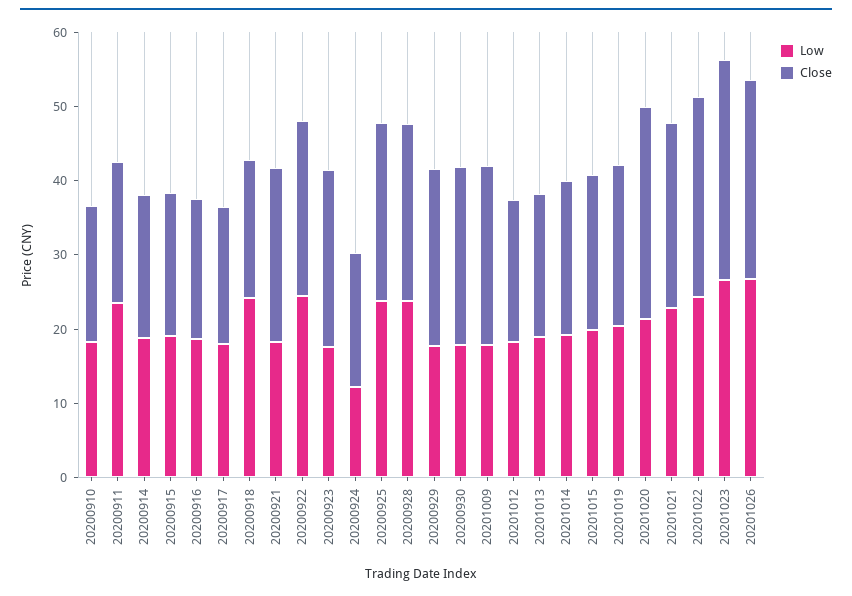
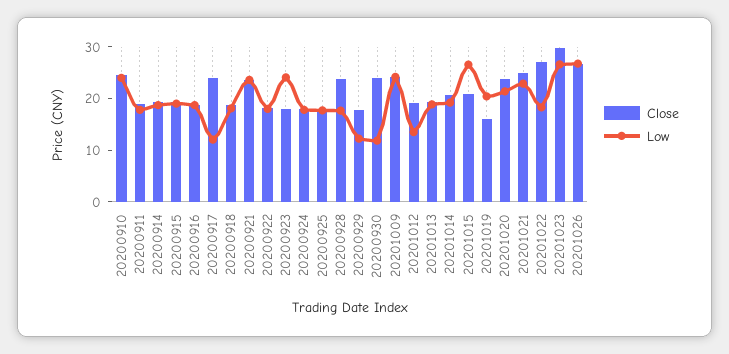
  {
    "Low": {
-     "20200910": 18,
+     "20200910": 24,
-     "20200911": 24,
+     "20200911": 18,
      "20200914": 18,
      "20200915": 20,
      "20200916": 18,
-     "20200917": 18,
+     "20200917": 12,
-     "20200918": 24,
+     "20200918": 18,
-     "20200921": 18,
+     "20200921": 24,
-     "20200922": 24,
+     "20200922": 18,
-     "20200923": 18,
+     "20200923": 24,
-     "20200924": 12,
+     "20200924": 18,
-     "20200925": 24,
+     "20200925": 18,
-     "20200928": 24,
+     "20200928": 18,
-     "20200929": 18,
+     "20200929": 12,
-     "20200930": 18,
+     "20200930": 12,
-     "20201009": 18,
+     "20201009": 24,
-     "20201012": 18,
+     "20201012": 14,
      "20201013": 18,
      "20201014": 20,
-     "20201015": 20,
+     "20201015": 26,
      "20201019": 20,
      "20201020": 22,
      "20201021": 22,
-     "20201022": 24,
+     "20201022": 18,
      "20201023": 26,
      "20201026": 26
    },
    "Close": {
-     "20200910": 18,
+     "20200910": 24,
      "20200911": 18,
      "20200914": 20,
      "20200915": 20,
      "20200916": 18,
-     "20200917": 18,
+     "20200917": 24,
      "20200918": 18,
      "20200921": 24,
-     "20200922": 24,
+     "20200922": 18,
-     "20200923": 24,
+     "20200923": 18,
      "20200924": 18,
-     "20200925": 24,
+     "20200925": 18,
      "20200928": 24,
-     "20200929": 24,
+     "20200929": 18,
      "20200930": 24,
      "20201009": 24,
      "20201012": 20,
      "20201013": 20,
      "20201014": 20,
      "20201015": 20,
-     "20201019": 22,
+     "20201019": 16,
-     "20201020": 28,
+     "20201020": 24,
      "20201021": 24,
      "20201022": 28,
      "20201023": 30,
      "20201026": 26
    }
  }

